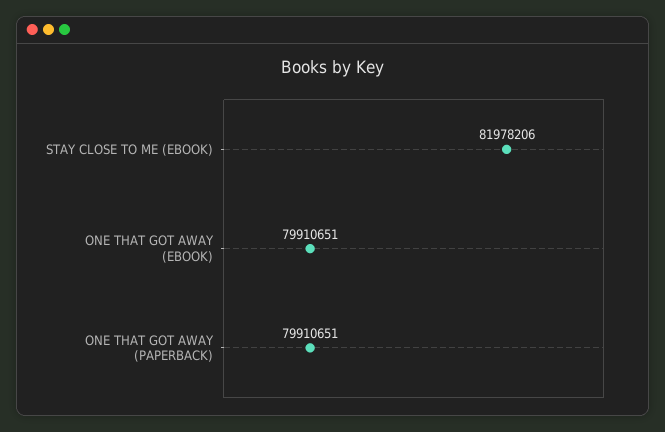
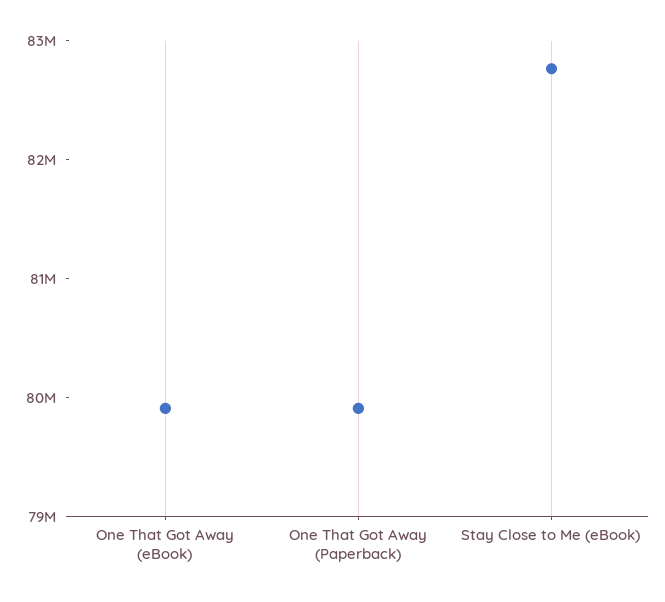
  {
-   "STAY CLOSE TO ME (EBOOK)": 81978206,
+   "STAY CLOSE TO ME (EBOOK)": 82800000,
    "ONE THAT GOT AWAY (EBOOK)": 79910651,
    "ONE THAT GOT AWAY (PAPERBACK)": 79910651
  }

